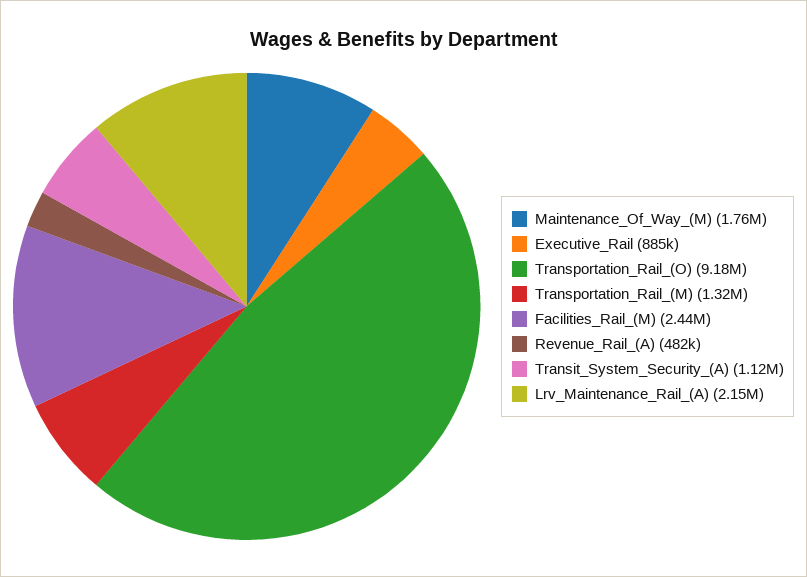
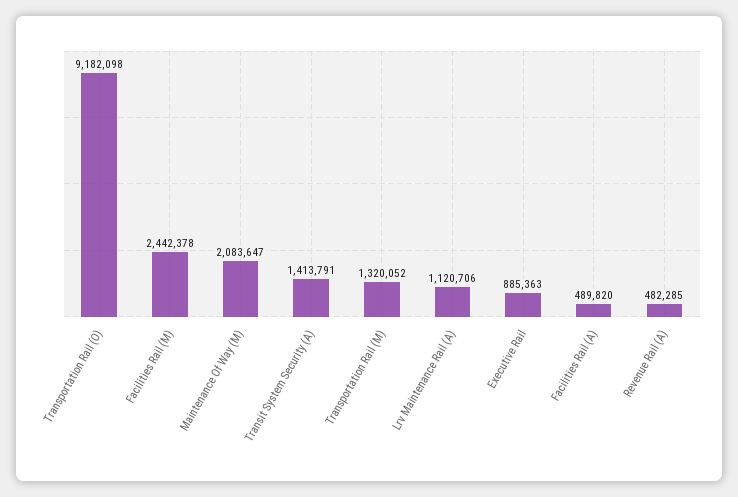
  {
-   "Maintenance_Of_Way_(M)": 1760000,
+   "Maintenance_Of_Way_(M)": 2083647,
    "Executive_Rail": 885363,
    "Transportation_Rail_(O)": 9182098,
    "Transportation_Rail_(M)": 1320052,
    "Facilities_Rail_(M)": 2442378,
    "Revenue_Rail_(A)": 482285,
-   "Transit_System_Security_(A)": 1120000,
+   "Transit_System_Security_(A)": 1413791,
-   "Lrv_Maintenance_Rail_(A)": 2150000
+   "Lrv_Maintenance_Rail_(A)": 1120706,
+   "Facilities Rail (A)": 489820
  }

